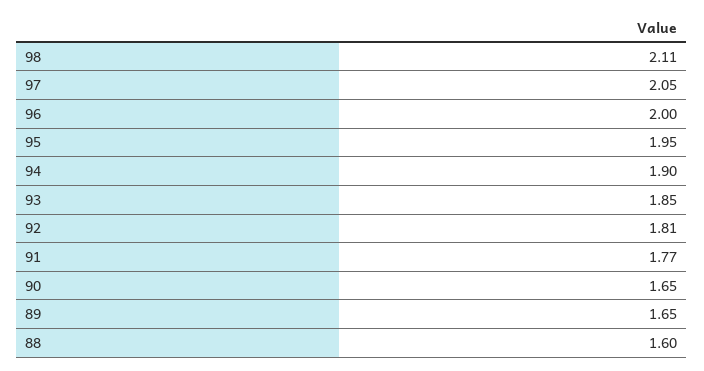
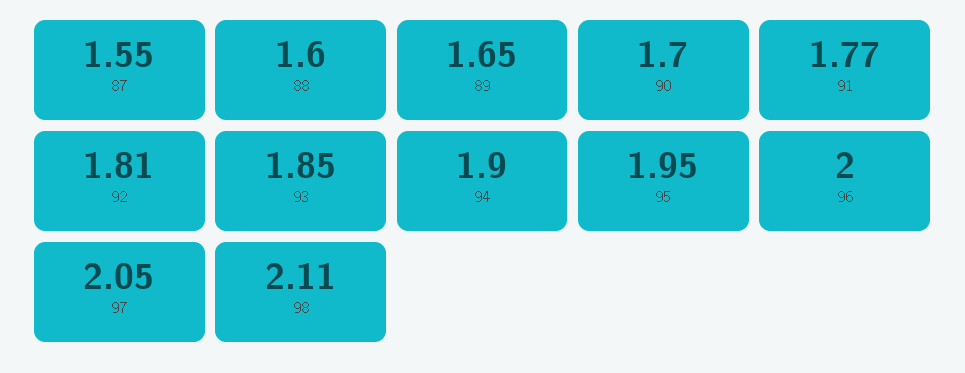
  {
    "98": 2.11,
    "97": 2.05,
    "96": 2,
    "95": 1.95,
    "94": 1.9,
    "93": 1.85,
    "92": 1.81,
    "91": 1.77,
-   "90": 1.65,
+   "90": 1.7,
    "89": 1.65,
-   "88": 1.6
+   "88": 1.6,
+   "87": 1.55
  }

